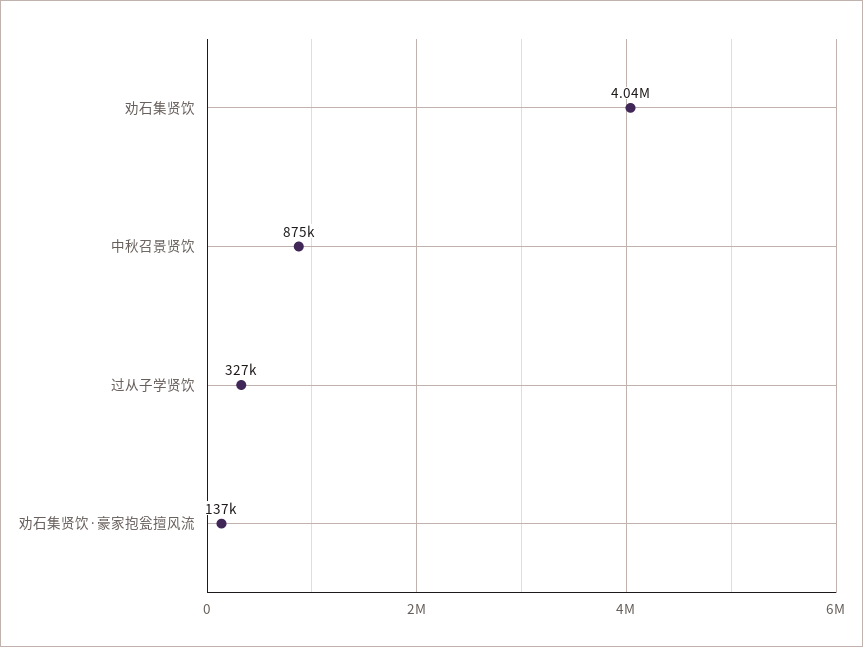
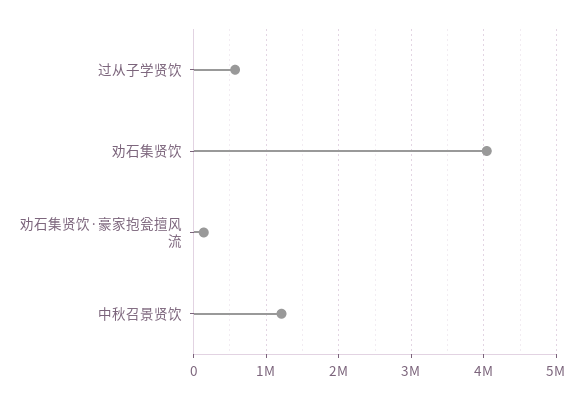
  {
    "劝石集贤饮": 4040000,
-   "中秋召景贤饮": 875000,
+   "中秋召景贤饮": 1200000,
-   "过从子学贤饮": 327000,
+   "过从子学贤饮": 600000,
    "劝石集贤饮·豪家抱瓮擅风流": 137000
  }

